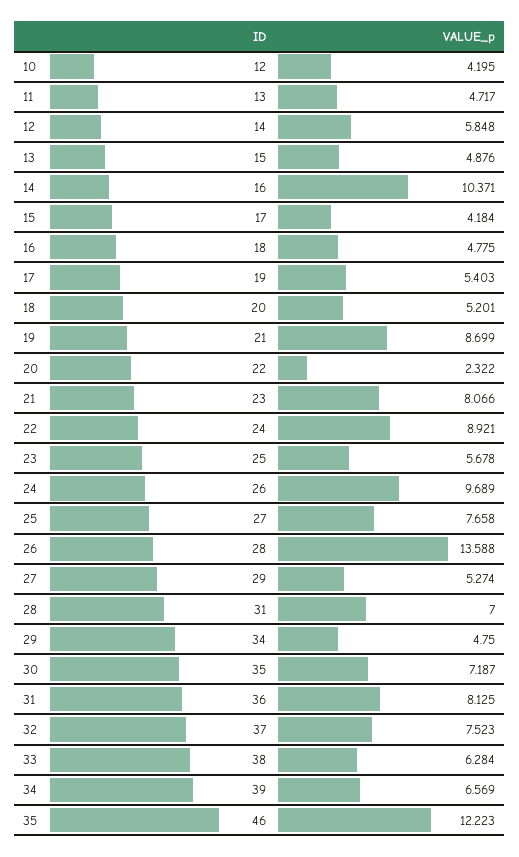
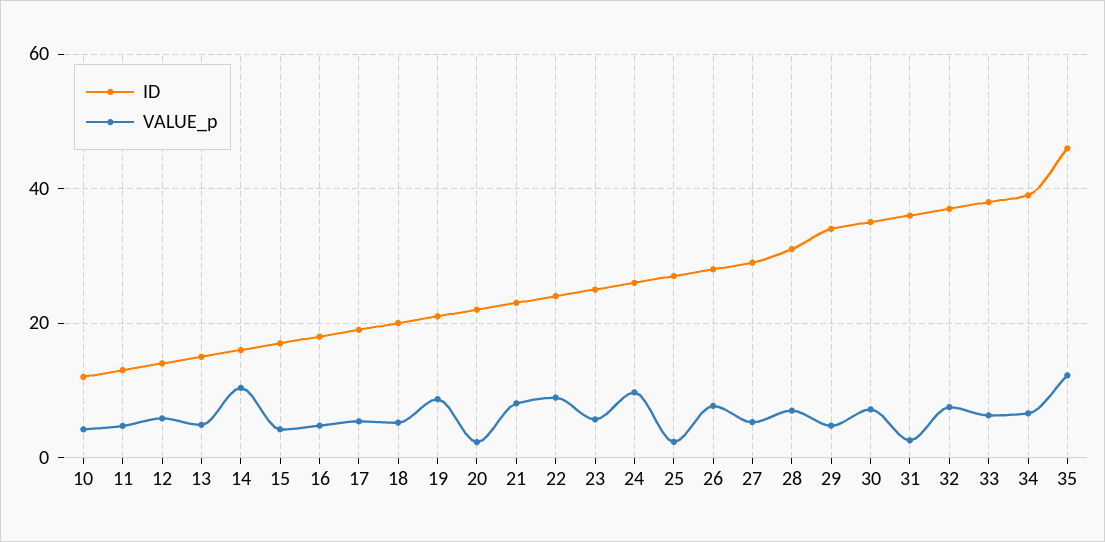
  {
    "ID": {
      "10": 12,
      "11": 13,
      "12": 14,
      "13": 15,
      "14": 16,
      "15": 17,
      "16": 18,
      "17": 19,
      "18": 20,
      "19": 21,
      "20": 22,
      "21": 23,
      "22": 24,
      "23": 25,
      "24": 26,
      "25": 27,
      "26": 28,
      "27": 29,
      "28": 31,
      "29": 34,
      "30": 35,
      "31": 36,
      "32": 37,
      "33": 38,
      "34": 39,
      "35": 46
    },
    "VALUE_p": {
      "10": 4.195,
      "11": 4.717,
      "12": 5.848,
      "13": 4.876,
      "14": 10.371,
      "15": 4.184,
      "16": 4.775,
      "17": 5.403,
      "18": 5.201,
      "19": 8.699,
      "20": 2.322,
      "21": 8.066,
      "22": 8.921,
      "23": 5.678,
      "24": 9.689,
-     "25": 7.658,
+     "25": 2,
-     "26": 13.588,
+     "26": 8,
      "27": 5.274,
      "28": 7,
      "29": 4.75,
      "30": 7.187,
-     "31": 8.125,
+     "31": 2,
      "32": 7.523,
      "33": 6.284,
      "34": 6.569,
      "35": 12.223
    }
  }

